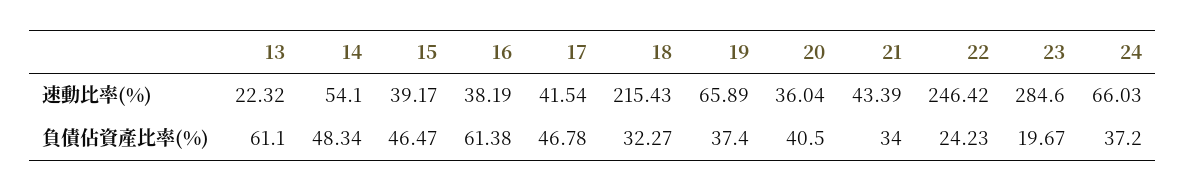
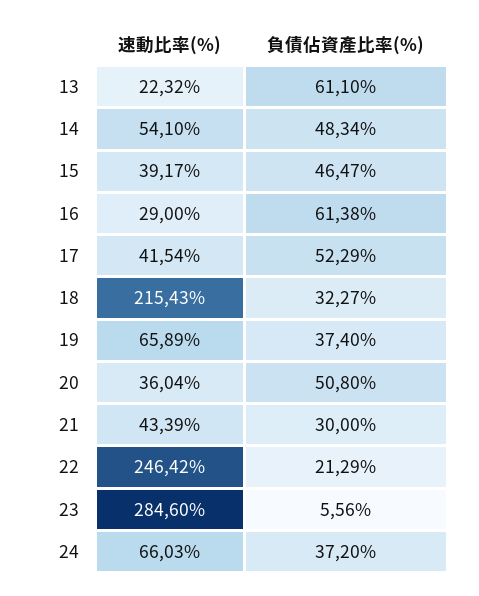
  {
    "13": {
      "速動比率(%)": 22.32,
      "負債佔資產比率(%)": 61.1
    },
    "14": {
      "速動比率(%)": 54.1,
      "負債佔資產比率(%)": 48.34
    },
    "15": {
      "速動比率(%)": 39.17,
      "負債佔資產比率(%)": 46.47
    },
    "16": {
-     "速動比率(%)": 38.19,
+     "速動比率(%)": 29,
      "負債佔資產比率(%)": 61.38
    },
    "17": {
      "速動比率(%)": 41.54,
-     "負債佔資產比率(%)": 46.78
+     "負債佔資產比率(%)": 52.29
    },
    "18": {
      "速動比率(%)": 215.43,
      "負債佔資產比率(%)": 32.27
    },
    "19": {
      "速動比率(%)": 65.89,
      "負債佔資產比率(%)": 37.4
    },
    "20": {
      "速動比率(%)": 36.04,
-     "負債佔資產比率(%)": 40.5
+     "負債佔資產比率(%)": 50.8
    },
    "21": {
      "速動比率(%)": 43.39,
-     "負債佔資產比率(%)": 34
+     "負債佔資產比率(%)": 30
    },
    "22": {
      "速動比率(%)": 246.42,
-     "負債佔資產比率(%)": 24.23
+     "負債佔資產比率(%)": 21.29
    },
    "23": {
      "速動比率(%)": 284.6,
-     "負債佔資產比率(%)": 19.67
+     "負債佔資產比率(%)": 5.56
    },
    "24": {
      "速動比率(%)": 66.03,
      "負債佔資產比率(%)": 37.2
    }
  }

